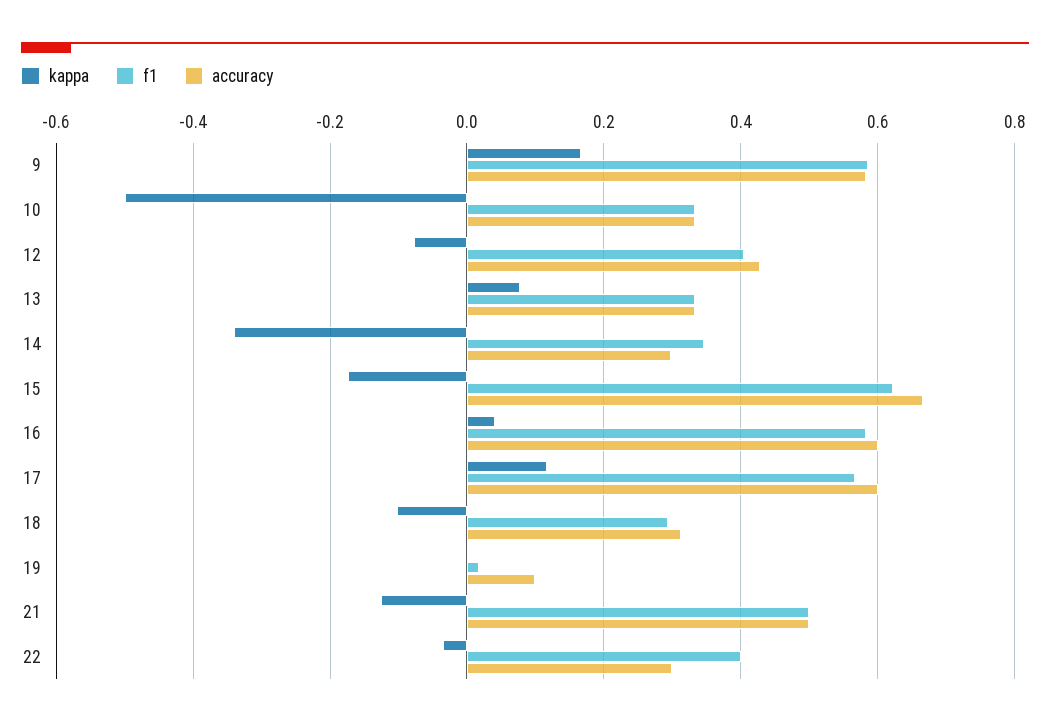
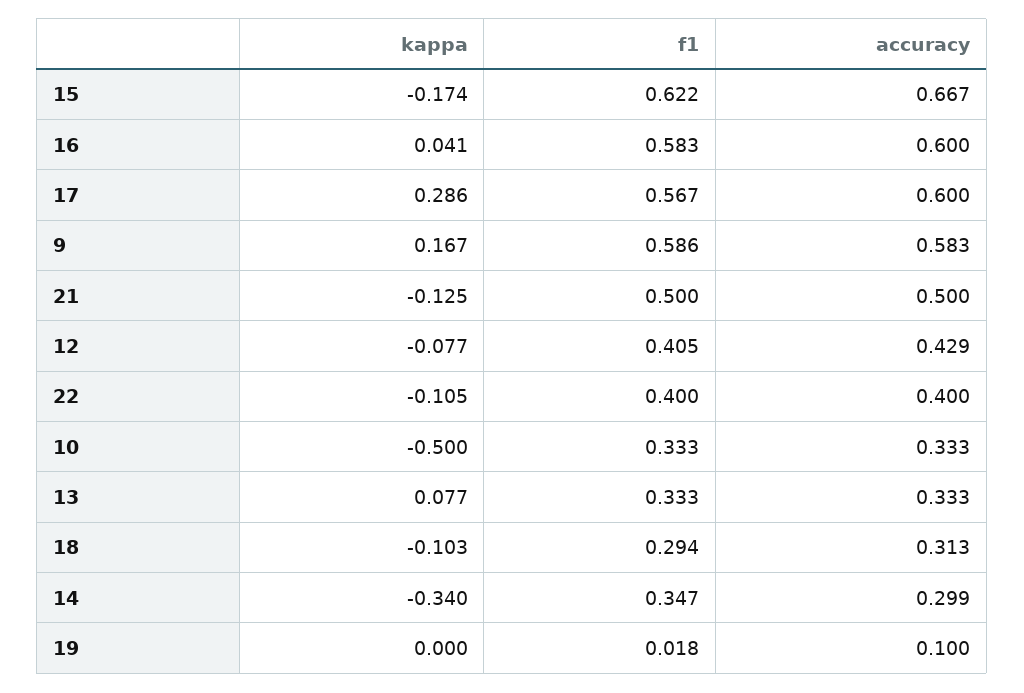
  {
    "kappa": {
      "9": 0.167,
      "10": -0.5,
      "12": -0.077,
      "13": 0.077,
      "14": -0.34,
      "15": -0.174,
      "16": 0.041,
-     "17": 0.12,
+     "17": 0.286,
      "18": -0.103,
      "19": 0,
      "21": -0.125,
-     "22": -0.04
+     "22": -0.105
    },
    "f1": {
      "9": 0.586,
      "10": 0.333,
      "12": 0.405,
      "13": 0.333,
      "14": 0.347,
      "15": 0.622,
      "16": 0.583,
      "17": 0.567,
      "18": 0.294,
      "19": 0.018,
      "21": 0.5,
      "22": 0.4
    },
    "accuracy": {
      "9": 0.583,
      "10": 0.333,
      "12": 0.429,
      "13": 0.333,
      "14": 0.299,
      "15": 0.667,
      "16": 0.6,
      "17": 0.6,
      "18": 0.313,
      "19": 0.1,
      "21": 0.5,
-     "22": 0.3
+     "22": 0.4
    }
  }

